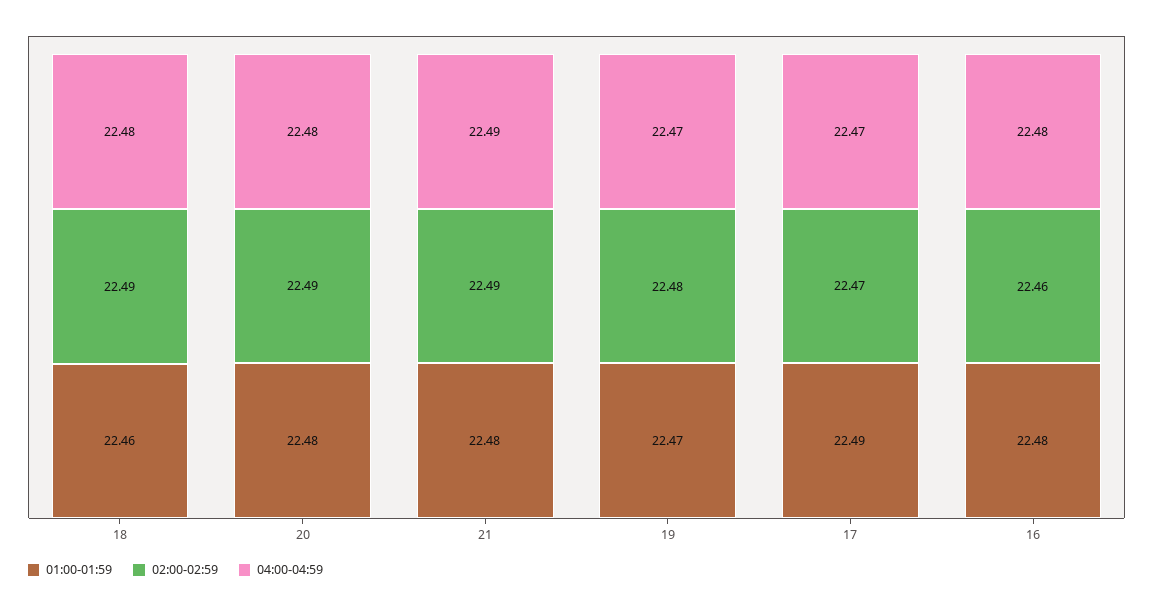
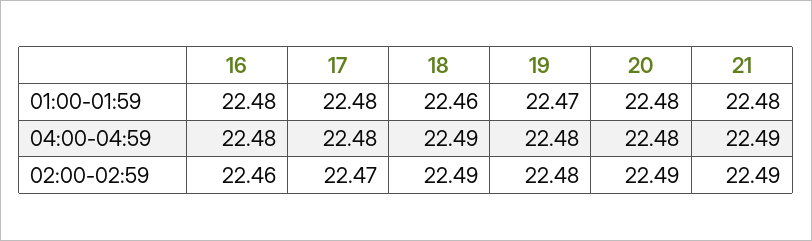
  {
    "01:00-01:59": {
      "18": 22.46,
      "20": 22.48,
      "21": 22.48,
      "19": 22.47,
-     "17": 22.49,
+     "17": 22.48,
      "16": 22.48
    },
    "02:00-02:59": {
      "18": 22.49,
      "20": 22.49,
      "21": 22.49,
      "19": 22.48,
      "17": 22.47,
      "16": 22.46
    },
    "04:00-04:59": {
-     "18": 22.48,
+     "18": 22.49,
      "20": 22.48,
      "21": 22.49,
-     "19": 22.47,
+     "19": 22.48,
-     "17": 22.47,
+     "17": 22.48,
      "16": 22.48
    }
  }

